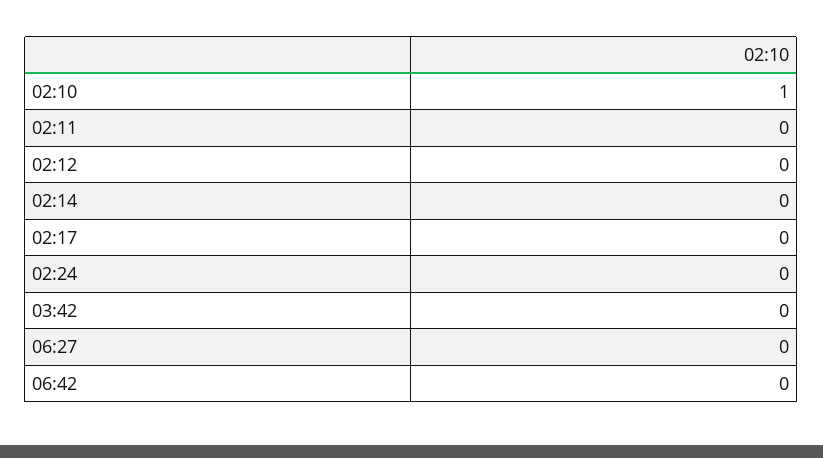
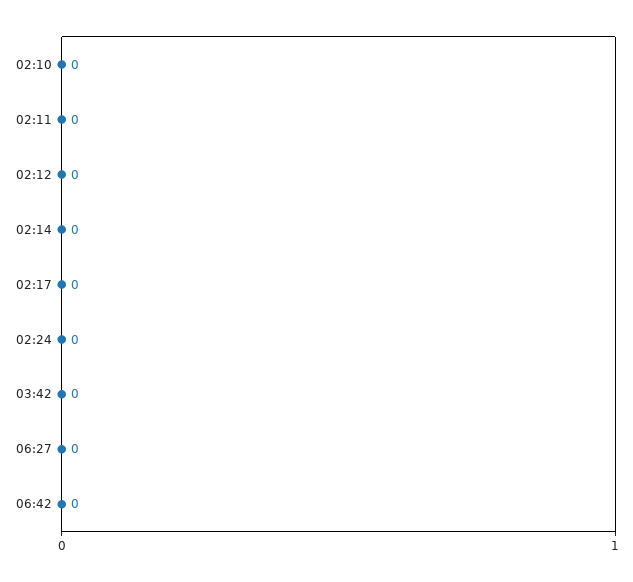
  {
-   "02:10": 1,
+   "02:10": 0,
    "02:11": 0,
    "02:12": 0,
    "02:14": 0,
    "02:17": 0,
    "02:24": 0,
    "03:42": 0,
    "06:27": 0,
    "06:42": 0
  }

